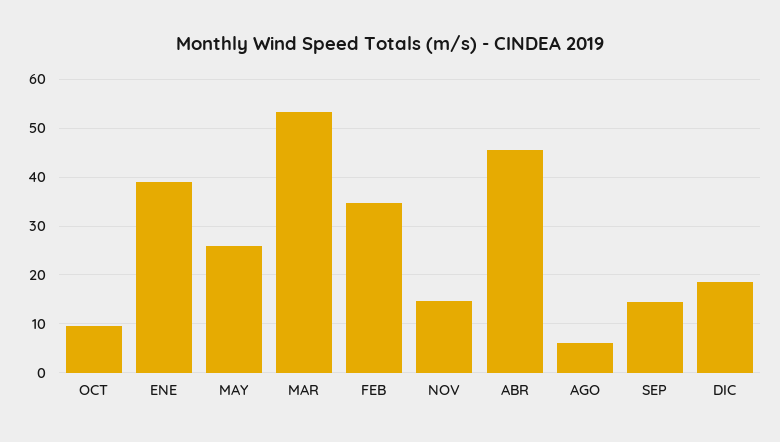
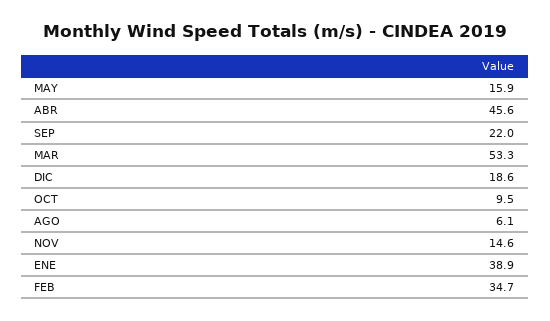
  {
    "OCT": 9.5,
    "ENE": 38.9,
-   "MAY": 26,
+   "MAY": 15.9,
    "MAR": 53.3,
    "FEB": 34.7,
    "NOV": 14.6,
    "ABR": 45.6,
    "AGO": 6.1,
-   "SEP": 14,
+   "SEP": 22,
    "DIC": 18.6
  }

